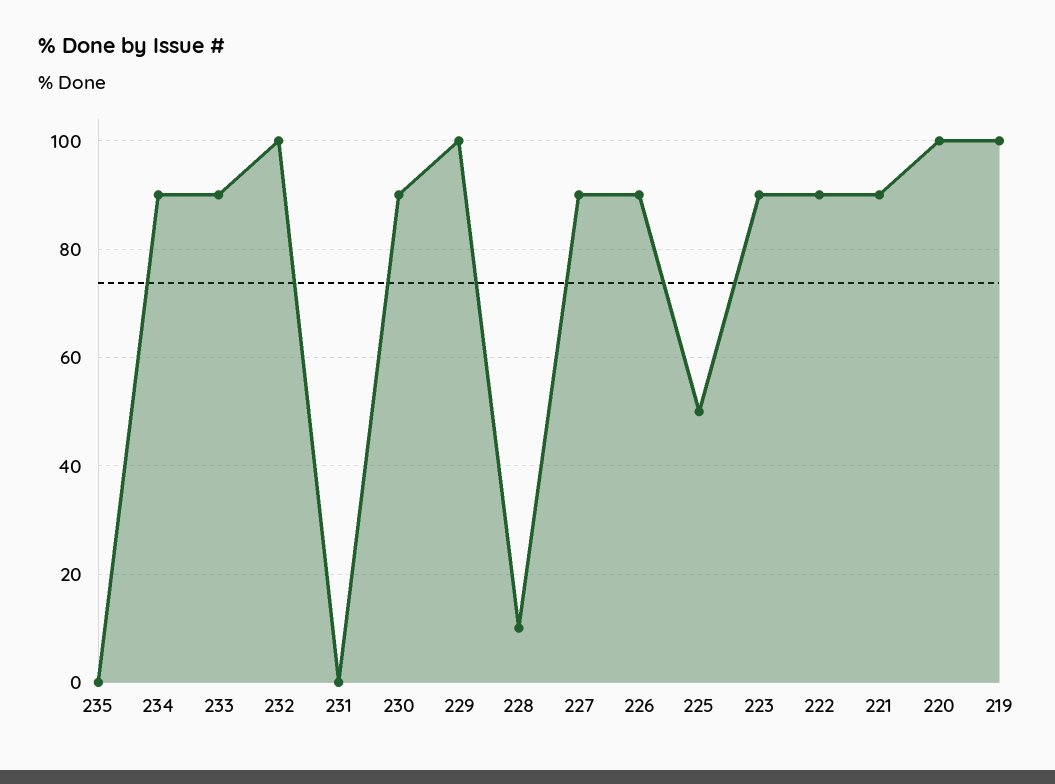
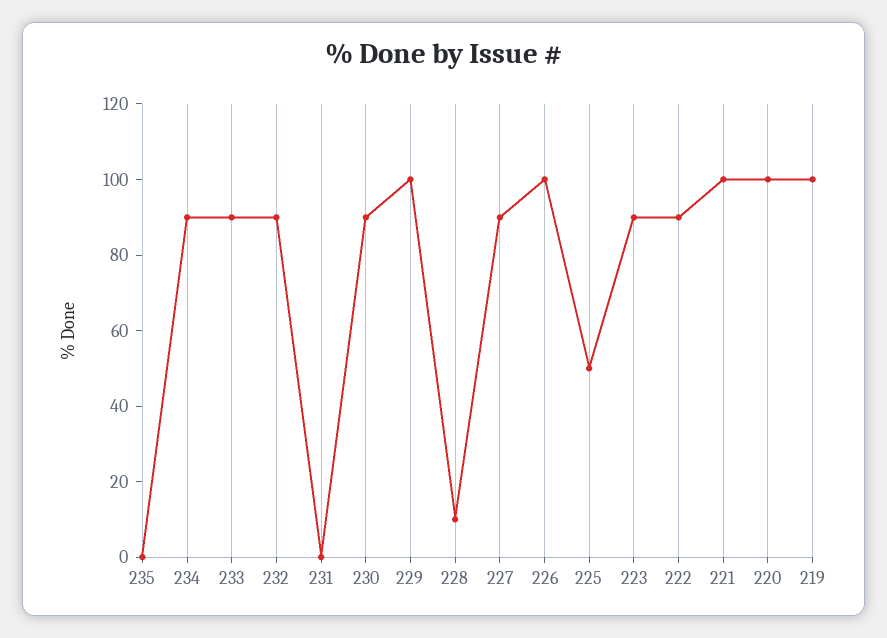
  {
    "235": 0,
    "234": 90,
    "233": 90,
-   "232": 100,
+   "232": 90,
    "231": 0,
    "230": 90,
    "229": 100,
    "228": 10,
    "227": 90,
-   "226": 90,
+   "226": 100,
    "225": 50,
    "223": 90,
    "222": 90,
-   "221": 90,
+   "221": 100,
    "220": 100,
    "219": 100
  }

